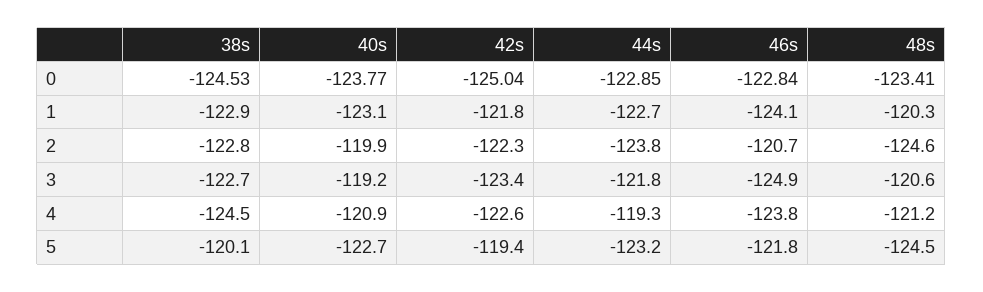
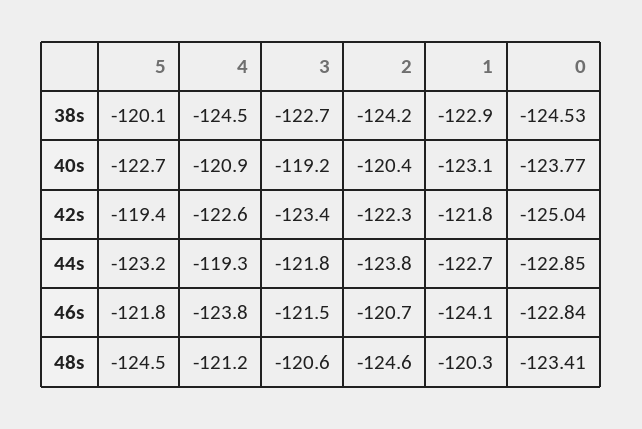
  {
    "38s": {
      "0": -124.53,
      "1": -122.9,
-     "2": -122.8,
+     "2": -124.2,
      "3": -122.7,
      "4": -124.5,
      "5": -120.1
    },
    "40s": {
      "0": -123.77,
      "1": -123.1,
-     "2": -119.9,
+     "2": -120.4,
      "3": -119.2,
      "4": -120.9,
      "5": -122.7
    },
    "42s": {
      "0": -125.04,
      "1": -121.8,
      "2": -122.3,
      "3": -123.4,
      "4": -122.6,
      "5": -119.4
    },
    "44s": {
      "0": -122.85,
      "1": -122.7,
      "2": -123.8,
      "3": -121.8,
      "4": -119.3,
      "5": -123.2
    },
    "46s": {
      "0": -122.84,
      "1": -124.1,
      "2": -120.7,
-     "3": -124.9,
+     "3": -121.5,
      "4": -123.8,
      "5": -121.8
    },
    "48s": {
      "0": -123.41,
      "1": -120.3,
      "2": -124.6,
      "3": -120.6,
      "4": -121.2,
      "5": -124.5
    }
  }

